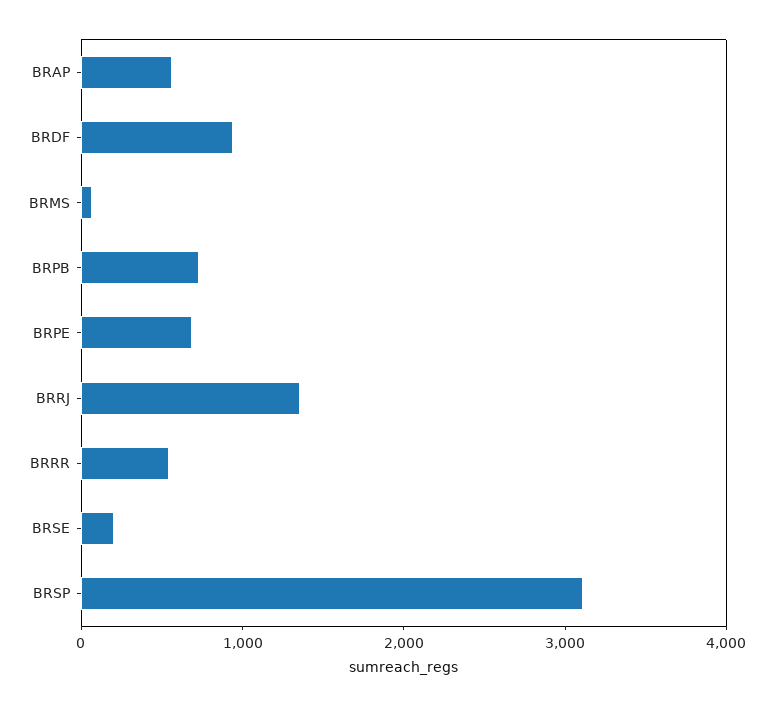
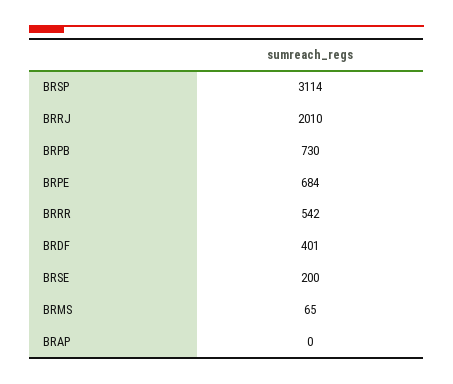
  {
-   "BRAP": 600,
+   "BRAP": 0,
-   "BRDF": 1000,
+   "BRDF": 401,
    "BRMS": 65,
    "BRPB": 730,
    "BRPE": 684,
-   "BRRJ": 1400,
+   "BRRJ": 2010,
    "BRRR": 542,
    "BRSE": 200,
    "BRSP": 3114
  }

